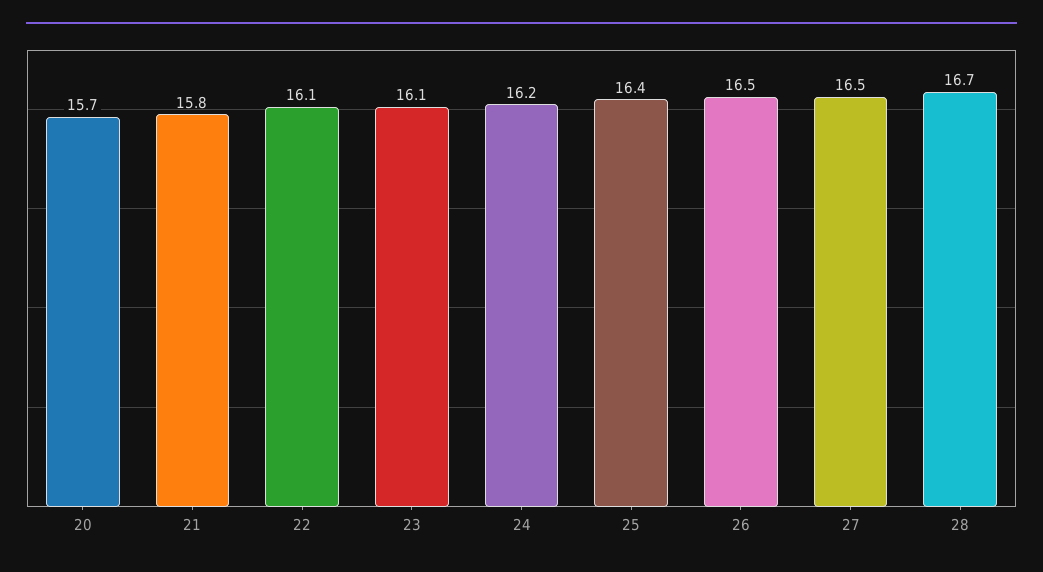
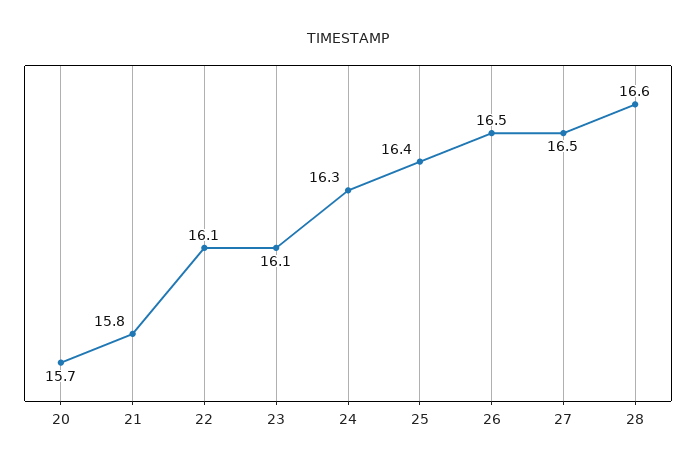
  {
    "20": 15.7,
    "21": 15.8,
    "22": 16.1,
    "23": 16.1,
-   "24": 16.2,
+   "24": 16.3,
    "25": 16.4,
    "26": 16.5,
    "27": 16.5,
-   "28": 16.7
+   "28": 16.6
  }

